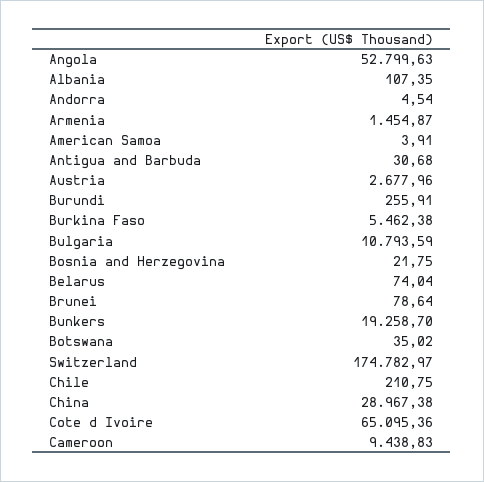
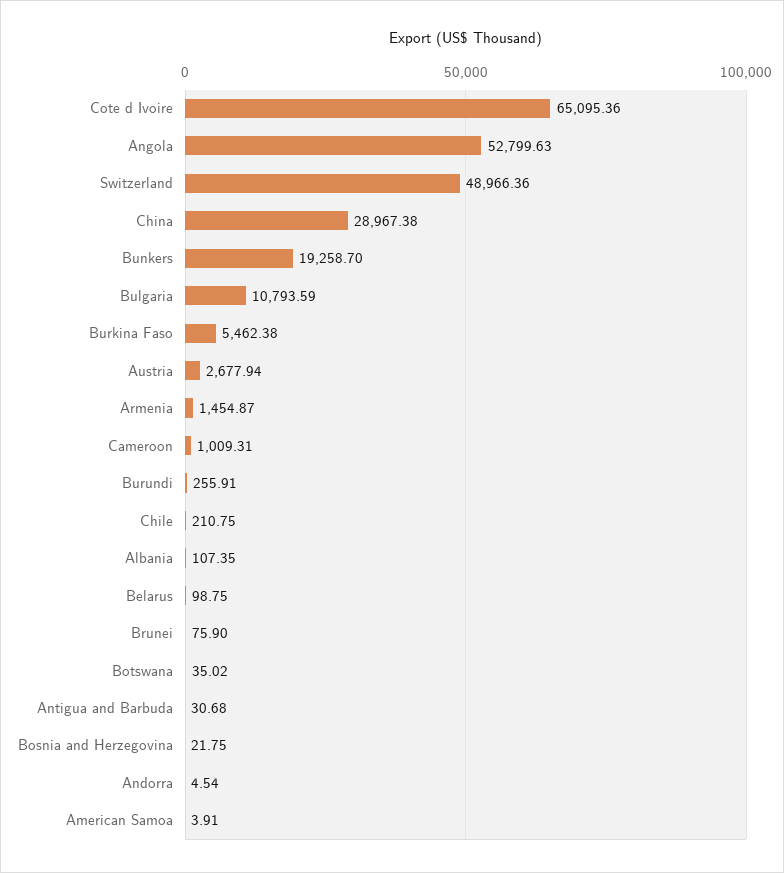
  {
    "Angola": 52799.63,
    "Albania": 107.35,
    "Andorra": 4.54,
    "Armenia": 1454.87,
    "American Samoa": 3.91,
    "Antigua and Barbuda": 30.68,
-   "Austria": 2677.96,
+   "Austria": 2677.94,
    "Burundi": 255.91,
    "Burkina Faso": 5462.38,
    "Bulgaria": 10793.59,
    "Bosnia and Herzegovina": 21.75,
-   "Belarus": 74.04,
+   "Belarus": 98.75,
-   "Brunei": 78.64,
+   "Brunei": 75.9,
    "Bunkers": 19258.7,
    "Botswana": 35.02,
-   "Switzerland": 174782.97,
+   "Switzerland": 48966.36,
    "Chile": 210.75,
    "China": 28967.38,
    "Cote d Ivoire": 65095.36,
-   "Cameroon": 9438.83
+   "Cameroon": 1009.31
  }

